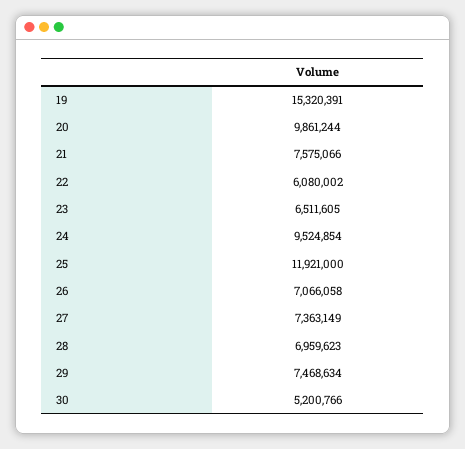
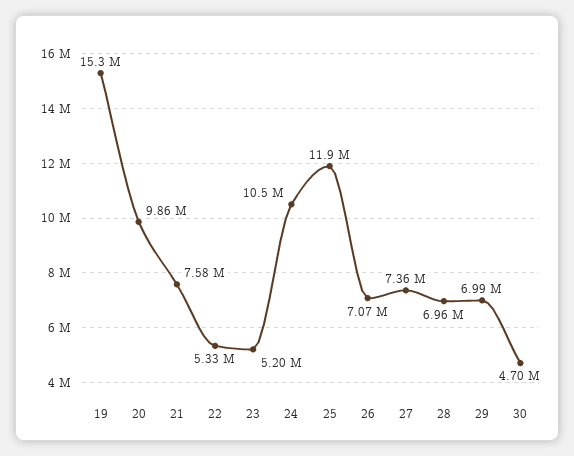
  {
    "19": 15320391,
    "20": 9861244,
    "21": 7575066,
-   "22": 6080002,
+   "22": 5330000,
-   "23": 6511605,
+   "23": 5200000,
-   "24": 9524854,
+   "24": 10500000,
    "25": 11921000,
    "26": 7066058,
    "27": 7363149,
    "28": 6959623,
-   "29": 7468634,
+   "29": 6990000,
-   "30": 5200766
+   "30": 4700000
  }

